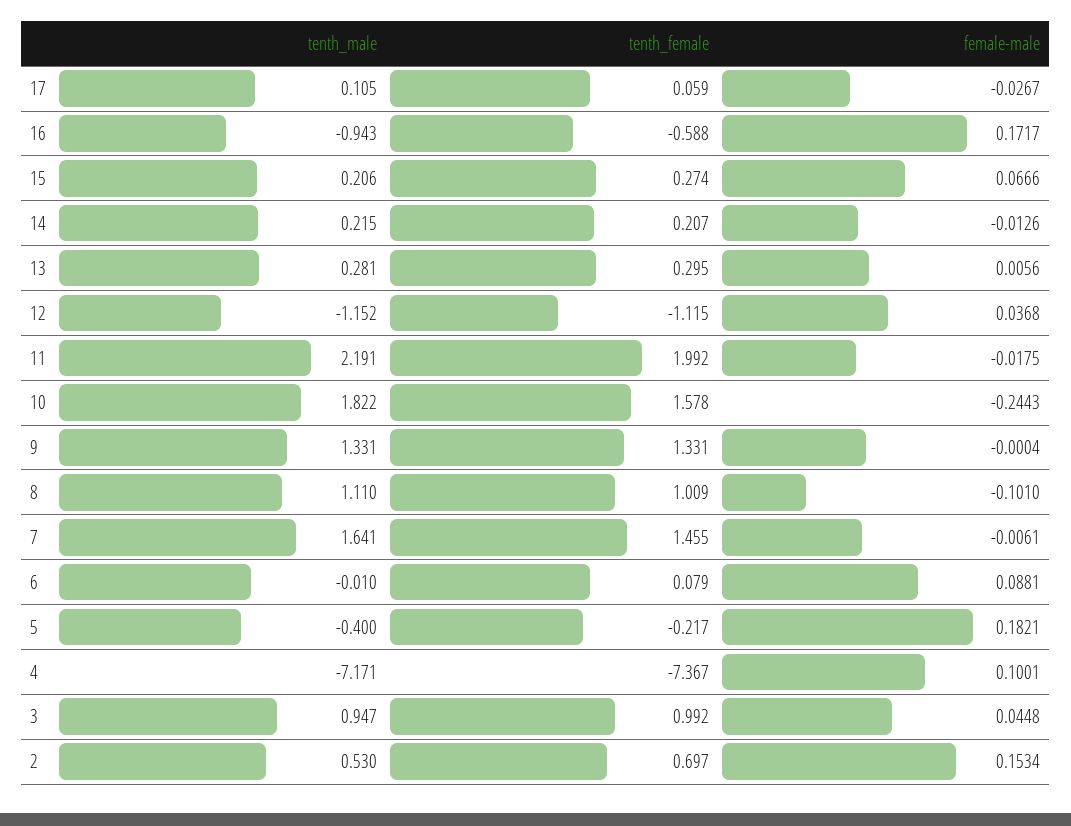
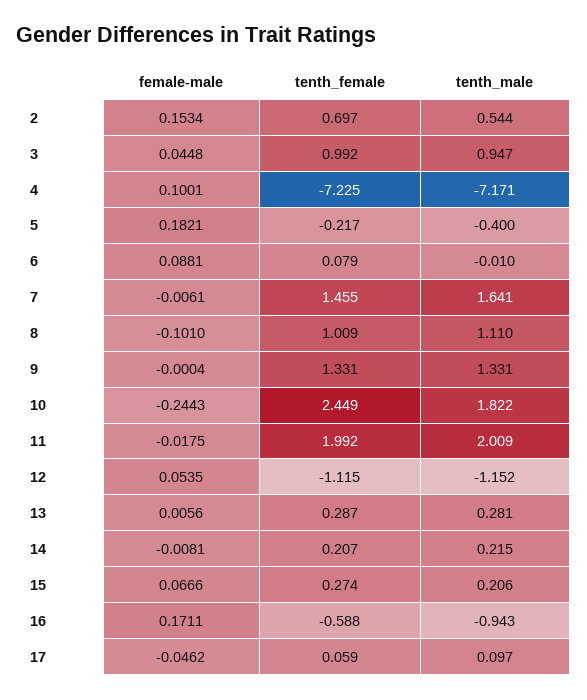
  {
    "tenth_male": {
-     "17": 0.105,
+     "17": 0.097,
      "16": -0.943,
      "15": 0.206,
      "14": 0.215,
      "13": 0.281,
      "12": -1.152,
-     "11": 2.191,
+     "11": 2.009,
      "10": 1.822,
      "9": 1.331,
      "8": 1.11,
      "7": 1.641,
      "6": -0.01,
      "5": -0.4,
      "4": -7.171,
      "3": 0.947,
-     "2": 0.53
+     "2": 0.544
    },
    "tenth_female": {
      "17": 0.059,
      "16": -0.588,
      "15": 0.274,
      "14": 0.207,
-     "13": 0.295,
+     "13": 0.287,
      "12": -1.115,
      "11": 1.992,
-     "10": 1.578,
+     "10": 2.449,
      "9": 1.331,
      "8": 1.009,
      "7": 1.455,
      "6": 0.079,
      "5": -0.217,
-     "4": -7.367,
+     "4": -7.225,
      "3": 0.992,
      "2": 0.697
    },
    "female-male": {
-     "17": -0.0267,
+     "17": -0.0462,
-     "16": 0.1717,
+     "16": 0.1711,
      "15": 0.0666,
-     "14": -0.0126,
+     "14": -0.0081,
      "13": 0.0056,
-     "12": 0.0368,
+     "12": 0.0535,
      "11": -0.0175,
      "10": -0.2443,
      "9": -0.0004,
      "8": -0.101,
      "7": -0.0061,
      "6": 0.0881,
      "5": 0.1821,
      "4": 0.1001,
      "3": 0.0448,
      "2": 0.1534
    }
  }

